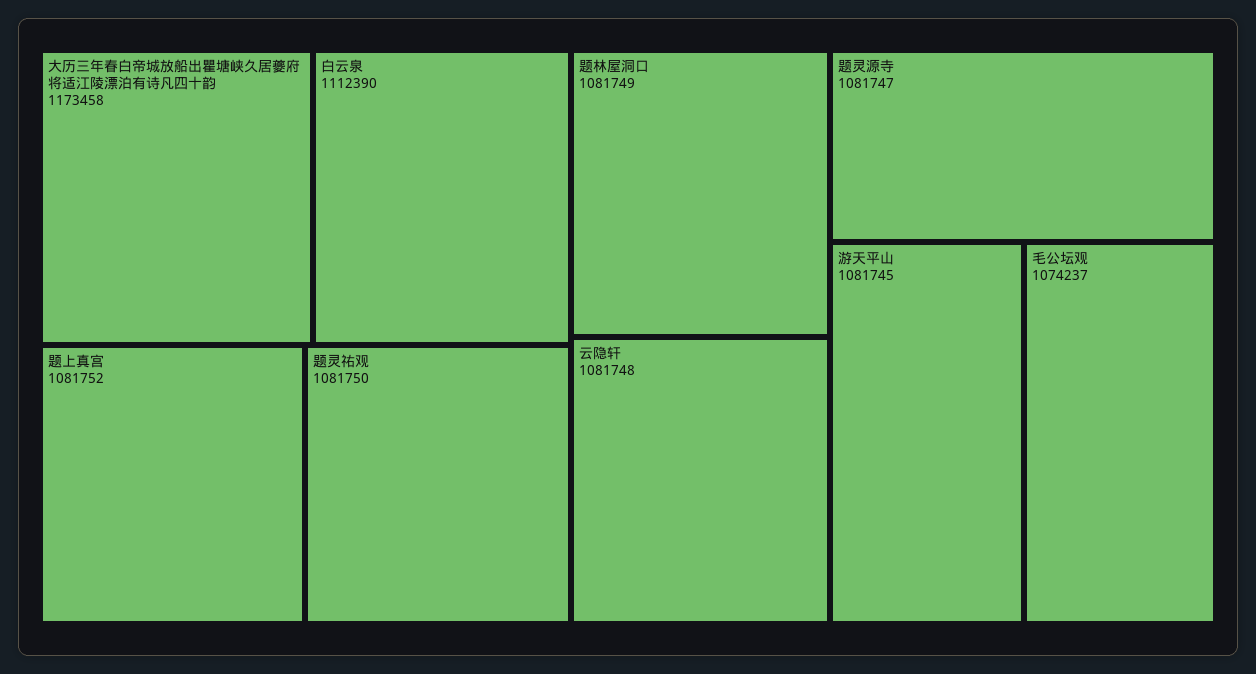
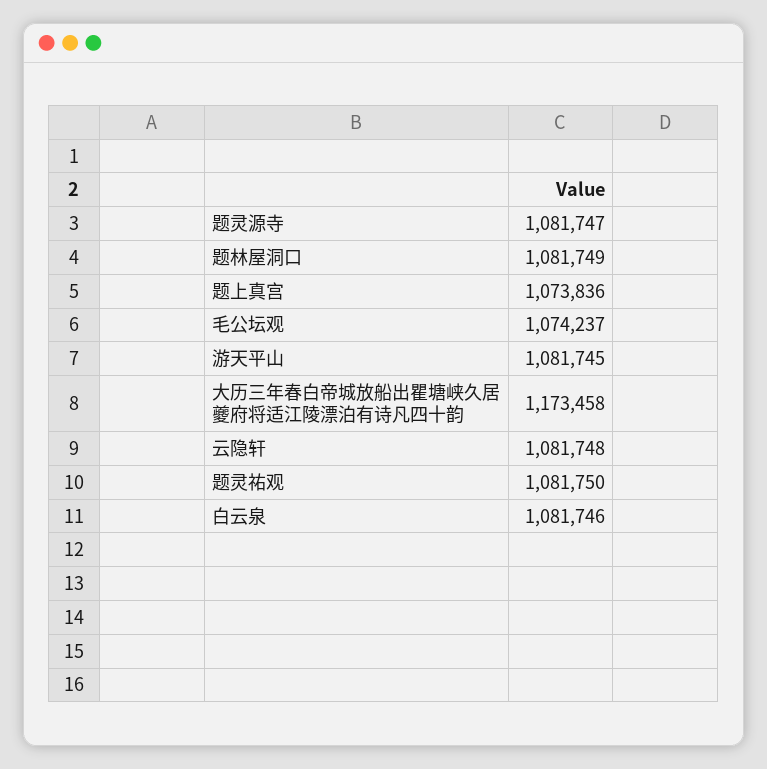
  {
    "大历三年春白帝城放船出瞿塘峡久居夔府将适江陵漂泊有诗凡四十韵": 1173458,
-   "白云泉": 1112390,
+   "白云泉": 1081746,
-   "题上真宫": 1081752,
+   "题上真宫": 1073836,
    "题灵祐观": 1081750,
    "题林屋洞口": 1081749,
    "云隐轩": 1081748,
    "题灵源寺": 1081747,
    "游天平山": 1081745,
    "毛公坛观": 1074237
  }

